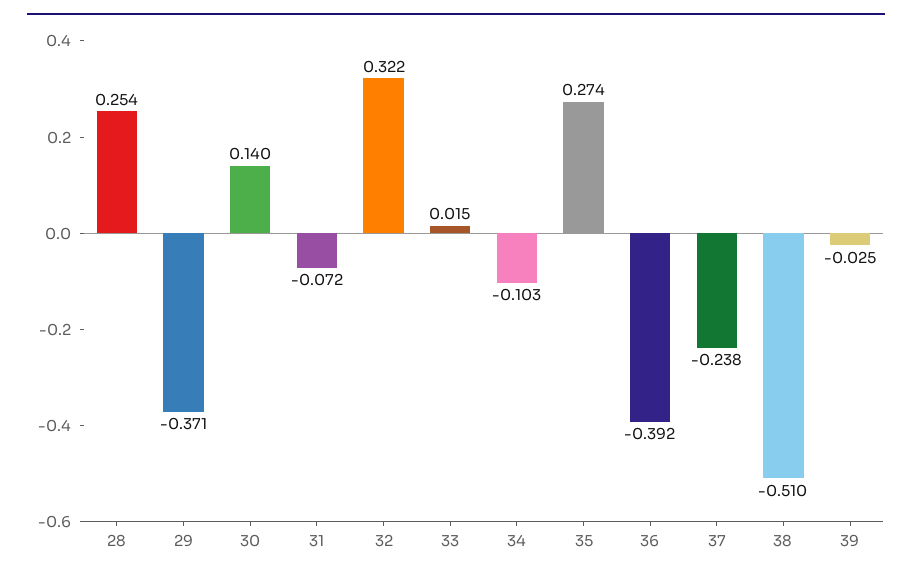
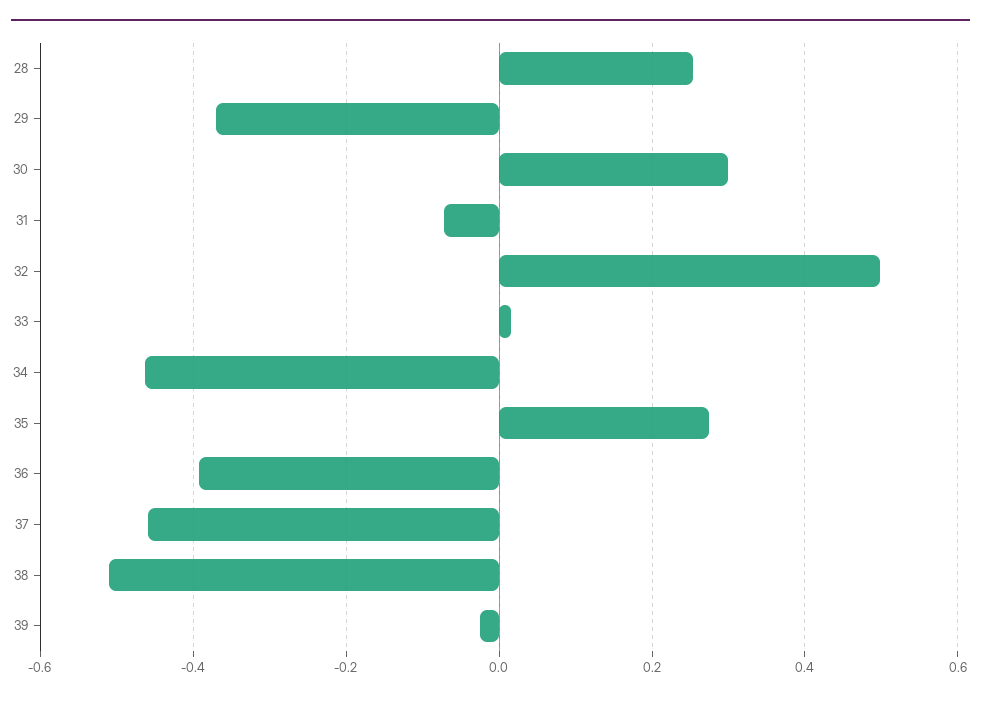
  {
    "28": 0.254,
    "29": -0.371,
-   "30": 0.14,
+   "30": 0.3,
    "31": -0.072,
-   "32": 0.322,
+   "32": 0.5,
    "33": 0.015,
-   "34": -0.103,
+   "34": -0.46,
    "35": 0.274,
    "36": -0.392,
-   "37": -0.238,
+   "37": -0.46,
    "38": -0.51,
    "39": -0.025
  }

